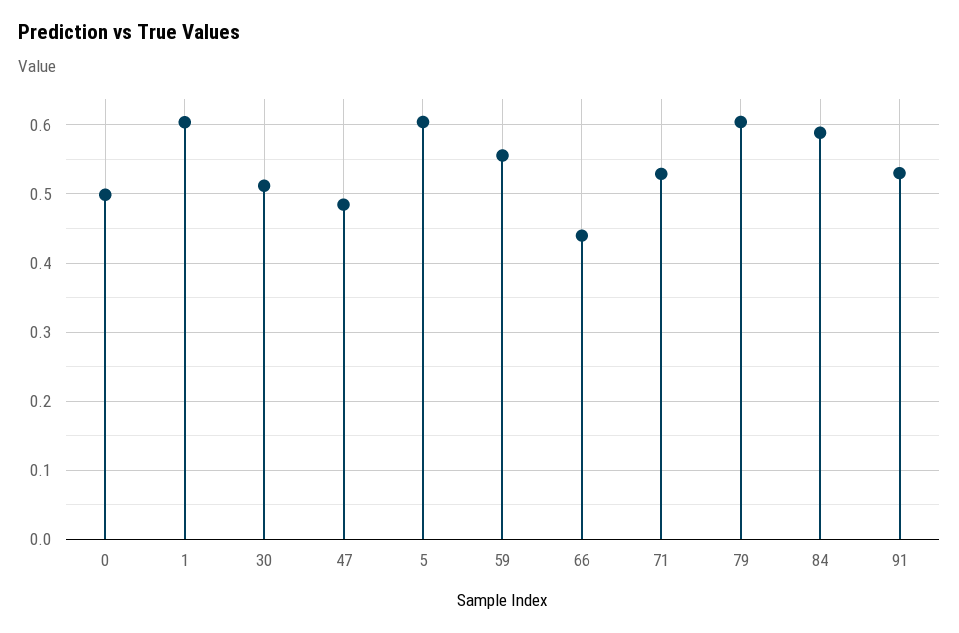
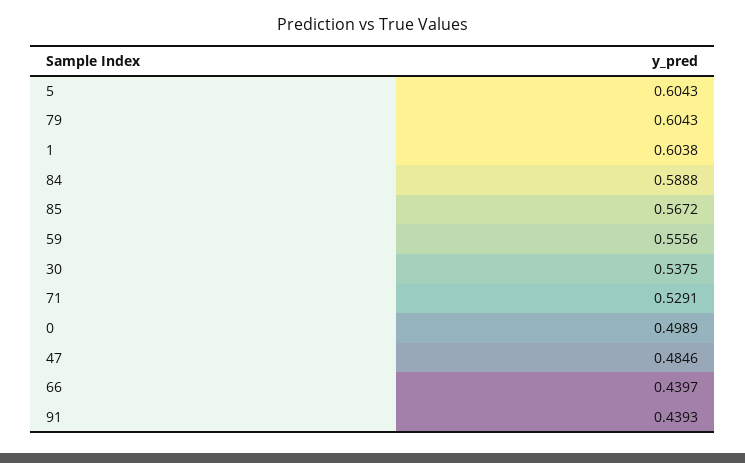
  {
    "0": 0.4989,
    "1": 0.6038,
-   "30": 0.51,
+   "30": 0.5375,
    "47": 0.4846,
    "5": 0.6043,
    "59": 0.5556,
    "66": 0.4397,
    "71": 0.5291,
    "79": 0.6043,
    "84": 0.5888,
-   "91": 0.53
+   "91": 0.4393,
+   "85": 0.5672
  }

